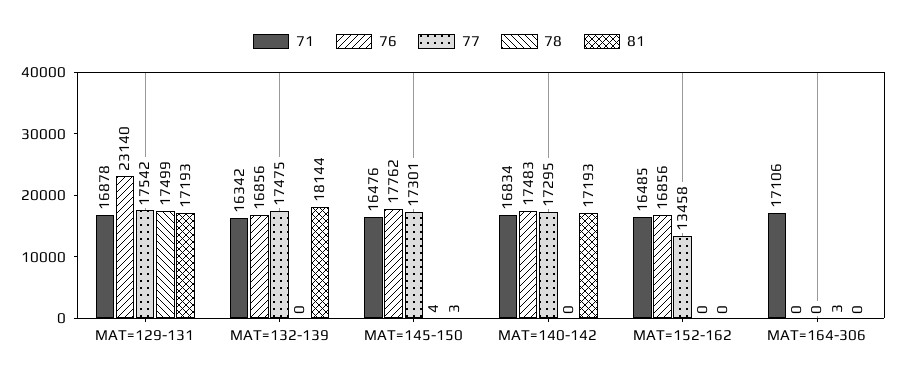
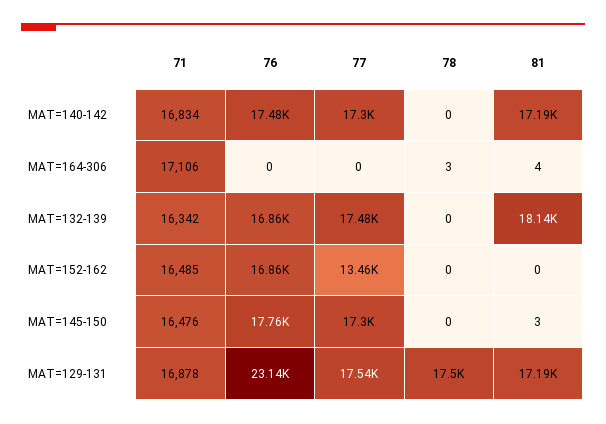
  {
    "71": {
      "MAT=129-131": 16878,
      "MAT=132-139": 16342,
      "MAT=145-150": 16476,
      "MAT=140-142": 16834,
      "MAT=152-162": 16485,
      "MAT=164-306": 17106
    },
    "76": {
      "MAT=129-131": 23140,
      "MAT=132-139": 16856,
      "MAT=145-150": 17762,
      "MAT=140-142": 17483,
      "MAT=152-162": 16856,
      "MAT=164-306": 0
    },
    "77": {
      "MAT=129-131": 17542,
      "MAT=132-139": 17475,
      "MAT=145-150": 17301,
      "MAT=140-142": 17295,
      "MAT=152-162": 13458,
      "MAT=164-306": 0
    },
    "78": {
      "MAT=129-131": 17499,
      "MAT=132-139": 0,
-     "MAT=145-150": 4,
+     "MAT=145-150": 0,
      "MAT=140-142": 0,
      "MAT=152-162": 0,
      "MAT=164-306": 3
    },
    "81": {
      "MAT=129-131": 17193,
      "MAT=132-139": 18144,
      "MAT=145-150": 3,
      "MAT=140-142": 17193,
      "MAT=152-162": 0,
-     "MAT=164-306": 0
+     "MAT=164-306": 4
    }
  }

